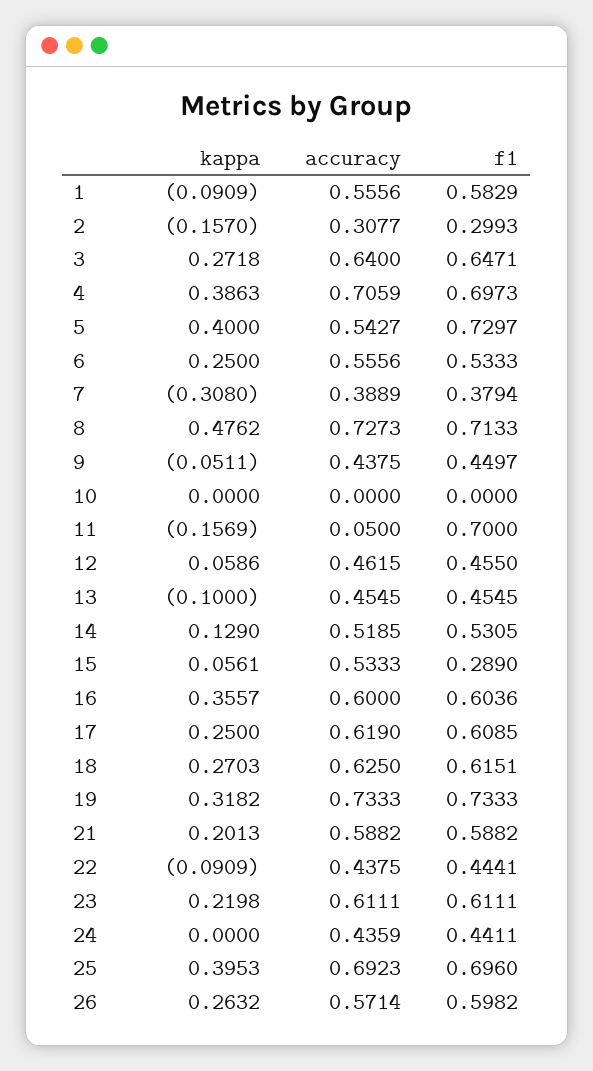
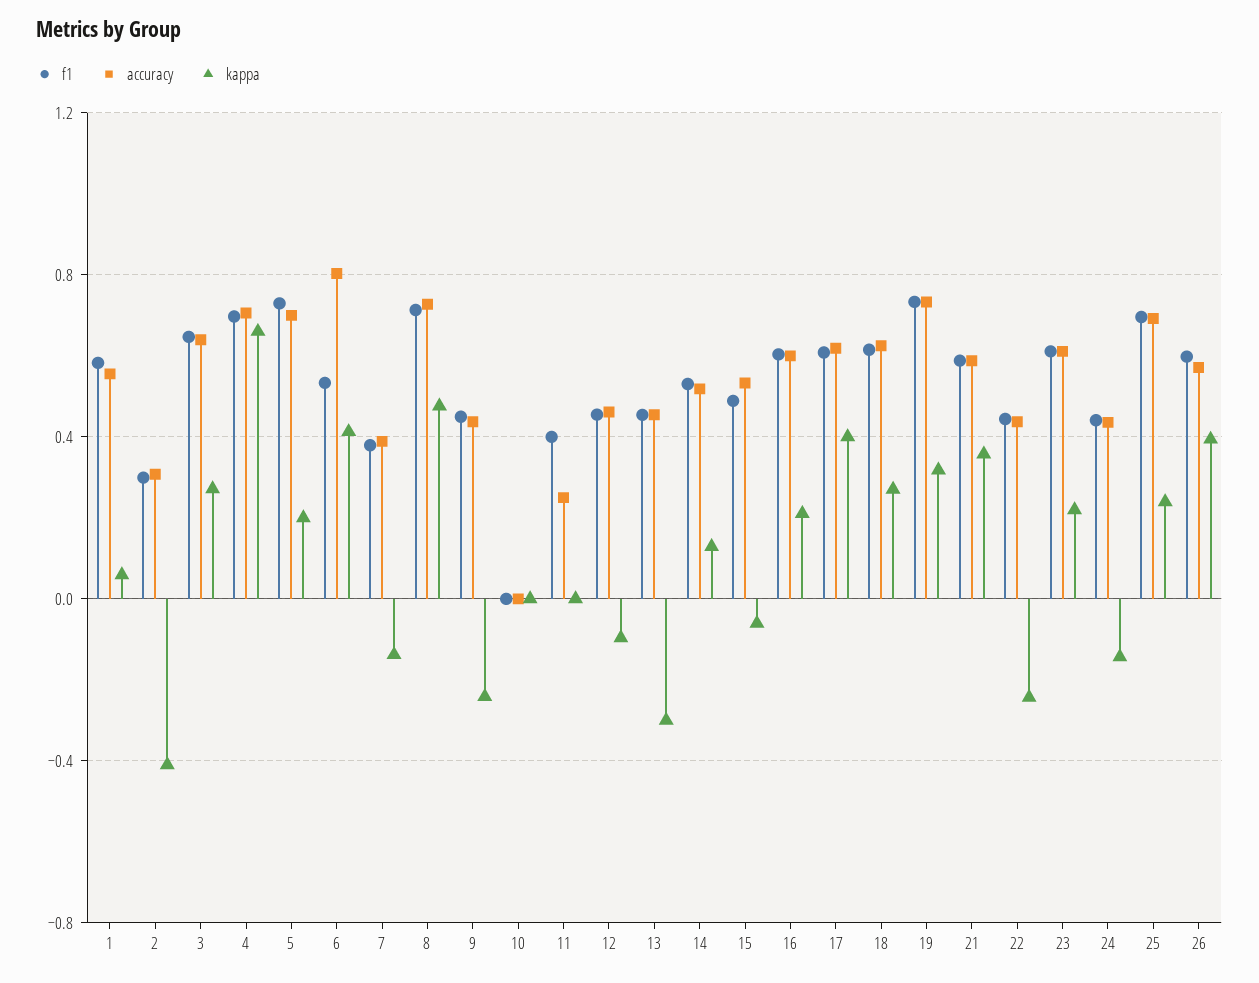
  {
    "kappa": {
-     "1": -0.0909,
+     "1": 0.05,
-     "2": -0.157,
+     "2": -0.4,
      "3": 0.2718,
-     "4": 0.3863,
+     "4": 0.65,
-     "5": 0.4,
+     "5": 0.2,
-     "6": 0.25,
+     "6": 0.4,
-     "7": -0.308,
+     "7": -0.15,
      "8": 0.4762,
-     "9": -0.0511,
+     "9": -0.25,
      "10": 0,
-     "11": -0.1569,
+     "11": 0,
-     "12": 0.0586,
+     "12": -0.1,
-     "13": -0.1,
+     "13": -0.3,
      "14": 0.129,
-     "15": 0.0561,
+     "15": -0.05,
-     "16": 0.3557,
+     "16": 0.2,
-     "17": 0.25,
+     "17": 0.4,
      "18": 0.2703,
      "19": 0.3182,
-     "21": 0.2013,
+     "21": 0.35,
-     "22": -0.0909,
+     "22": -0.25,
      "23": 0.2198,
-     "24": 0,
+     "24": -0.15,
-     "25": 0.3953,
+     "25": 0.25,
-     "26": 0.2632
+     "26": 0.4
    },
    "accuracy": {
      "1": 0.5556,
      "2": 0.3077,
      "3": 0.64,
      "4": 0.7059,
-     "5": 0.5427,
+     "5": 0.7,
-     "6": 0.5556,
+     "6": 0.8,
      "7": 0.3889,
      "8": 0.7273,
      "9": 0.4375,
      "10": 0,
-     "11": 0.05,
+     "11": 0.25,
      "12": 0.4615,
      "13": 0.4545,
      "14": 0.5185,
      "15": 0.5333,
      "16": 0.6,
      "17": 0.619,
      "18": 0.625,
      "19": 0.7333,
      "21": 0.5882,
      "22": 0.4375,
      "23": 0.6111,
      "24": 0.4359,
      "25": 0.6923,
      "26": 0.5714
    },
    "f1": {
      "1": 0.5829,
      "2": 0.2993,
      "3": 0.6471,
      "4": 0.6973,
      "5": 0.7297,
      "6": 0.5333,
      "7": 0.3794,
      "8": 0.7133,
      "9": 0.4497,
      "10": 0,
-     "11": 0.7,
+     "11": 0.4,
      "12": 0.455,
      "13": 0.4545,
      "14": 0.5305,
-     "15": 0.289,
+     "15": 0.5,
      "16": 0.6036,
      "17": 0.6085,
      "18": 0.6151,
      "19": 0.7333,
      "21": 0.5882,
      "22": 0.4441,
      "23": 0.6111,
      "24": 0.4411,
      "25": 0.696,
      "26": 0.5982
    }
  }

